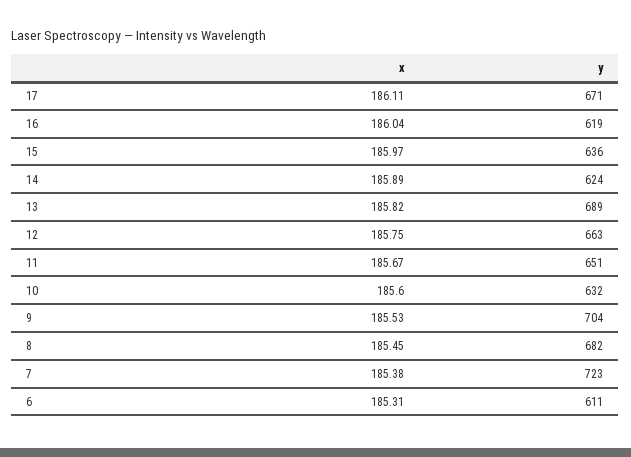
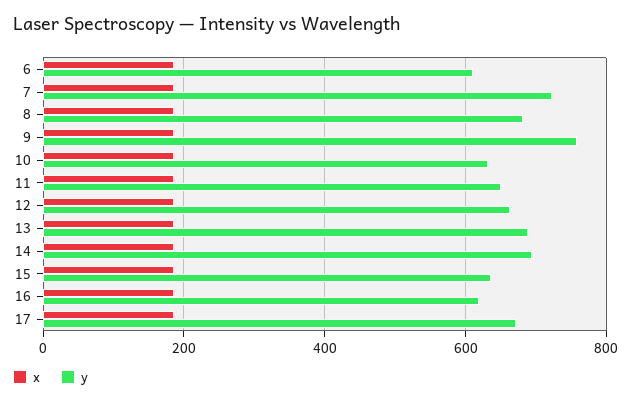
  {
    "x": {
      "17": 186.11,
      "16": 186.04,
      "15": 185.97,
      "14": 185.89,
      "13": 185.82,
      "12": 185.75,
      "11": 185.67,
      "10": 185.6,
      "9": 185.53,
      "8": 185.45,
      "7": 185.38,
      "6": 185.31
    },
    "y": {
      "17": 671,
      "16": 619,
      "15": 636,
-     "14": 624,
+     "14": 700,
      "13": 689,
      "12": 663,
      "11": 651,
      "10": 632,
-     "9": 704,
+     "9": 760,
      "8": 682,
      "7": 723,
      "6": 611
    }
  }

